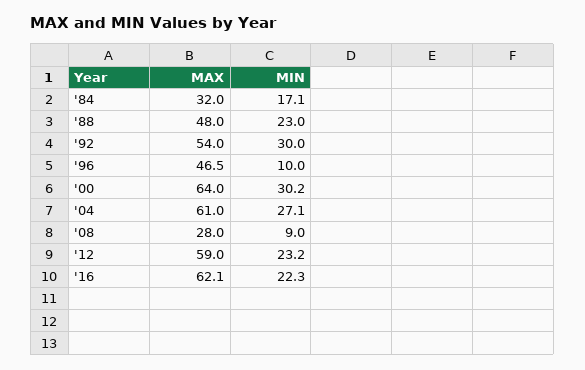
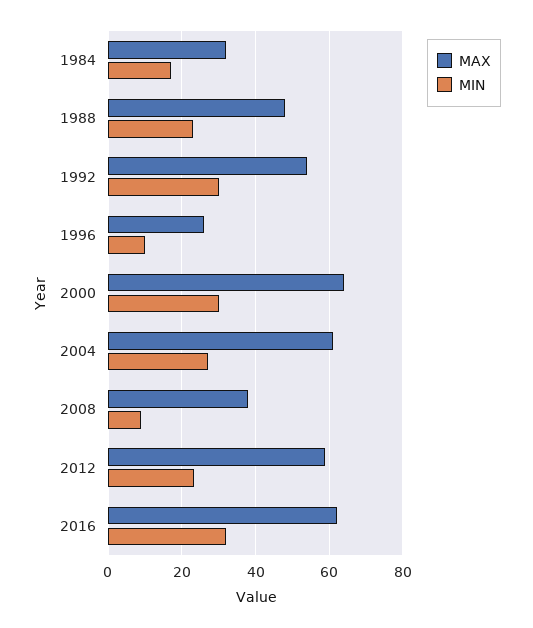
  {
    "MAX": {
      "'84": 32,
      "'88": 48,
      "'92": 54,
-     "'96": 46.5,
+     "'96": 26,
      "'00": 64,
      "'04": 61,
-     "'08": 28,
+     "'08": 38,
      "'12": 59,
      "'16": 62.1
    },
    "MIN": {
      "'84": 17.1,
      "'88": 23,
      "'92": 30,
      "'96": 10,
      "'00": 30.2,
      "'04": 27.1,
      "'08": 9,
      "'12": 23.2,
-     "'16": 22.3
+     "'16": 32
    }
  }

